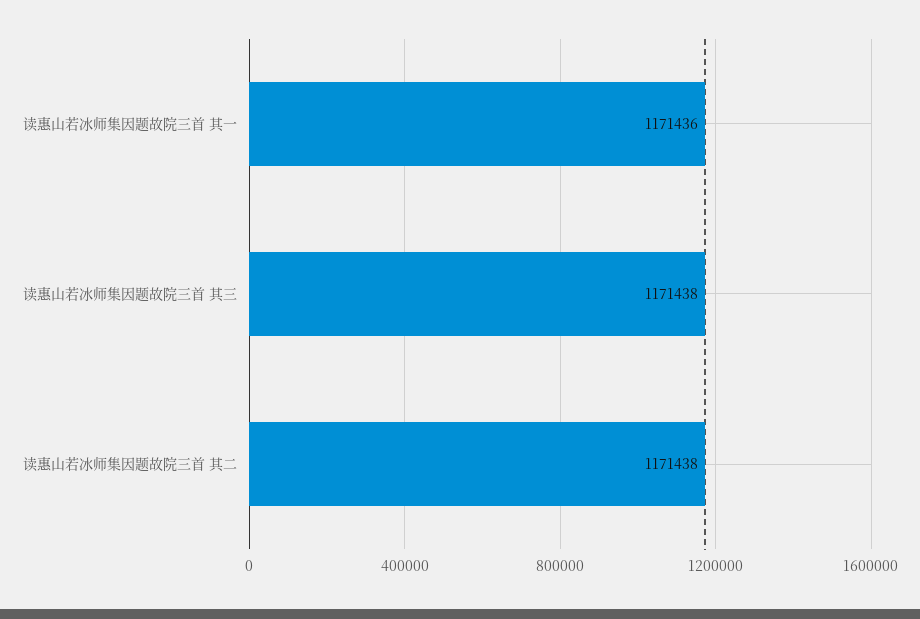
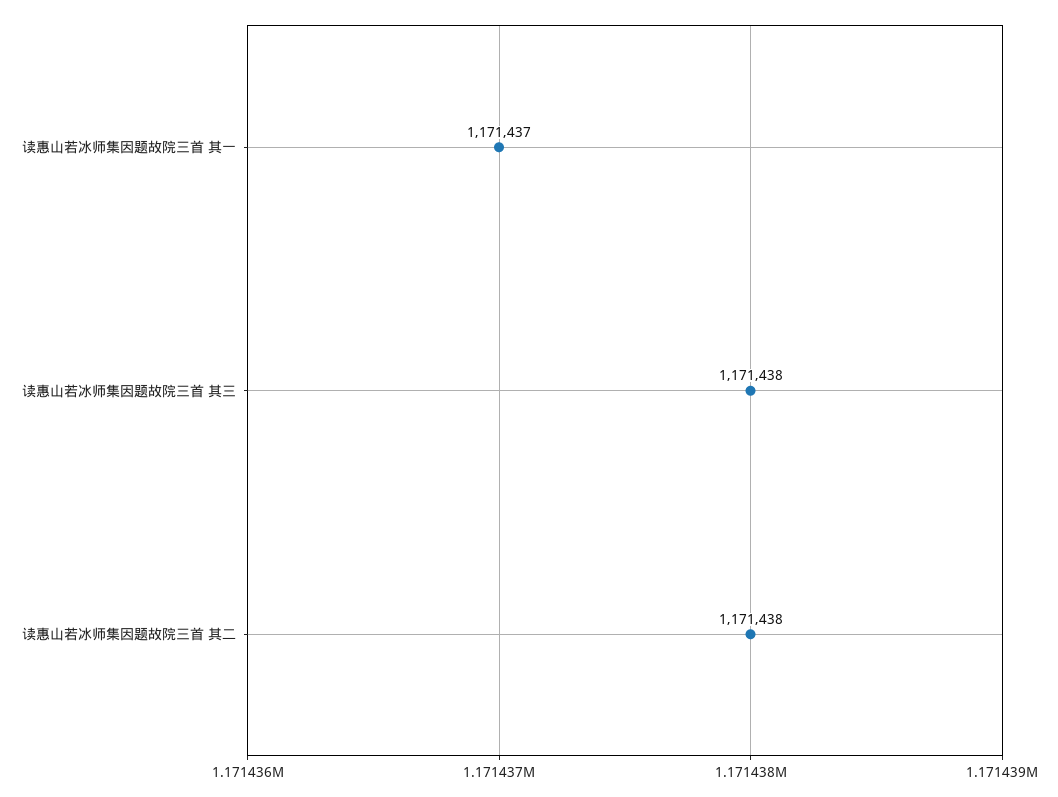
  {
-   "读惠山若冰师集因题故院三首 其一": 1171436,
+   "读惠山若冰师集因题故院三首 其一": 1171437,
    "读惠山若冰师集因题故院三首 其三": 1171438,
    "读惠山若冰师集因题故院三首 其二": 1171438
  }

